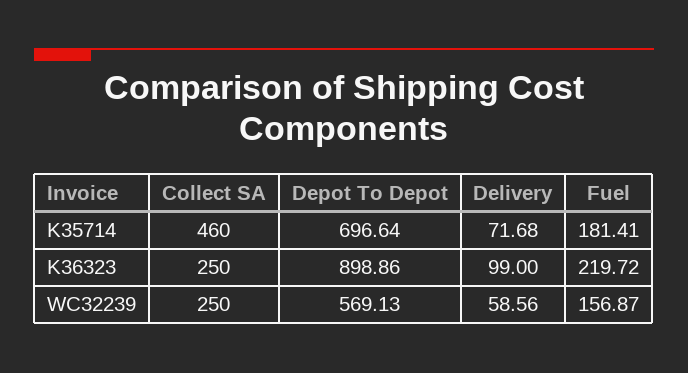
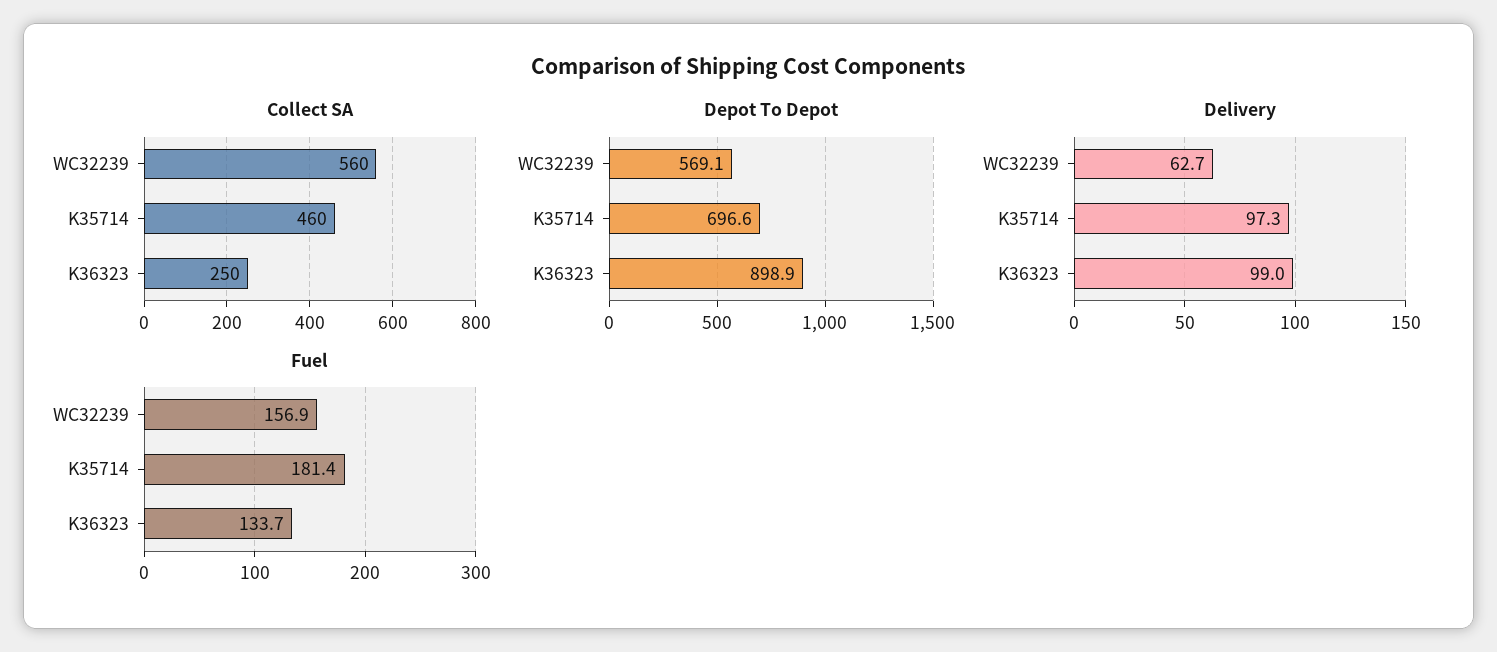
  {
    "Collect SA": {
      "K35714": 460,
      "K36323": 250,
-     "WC32239": 250
+     "WC32239": 560
    },
    "Depot To Depot": {
      "K35714": 696.64,
      "K36323": 898.86,
      "WC32239": 569.13
    },
    "Delivery": {
-     "K35714": 71.68,
+     "K35714": 97.3,
      "K36323": 99,
-     "WC32239": 58.56
+     "WC32239": 62.7
    },
    "Fuel": {
      "K35714": 181.41,
-     "K36323": 219.72,
+     "K36323": 133.7,
      "WC32239": 156.87
    }
  }

